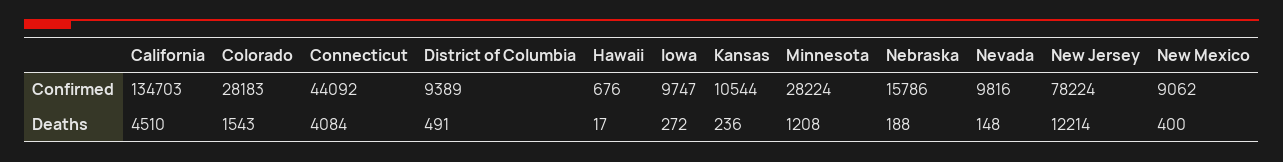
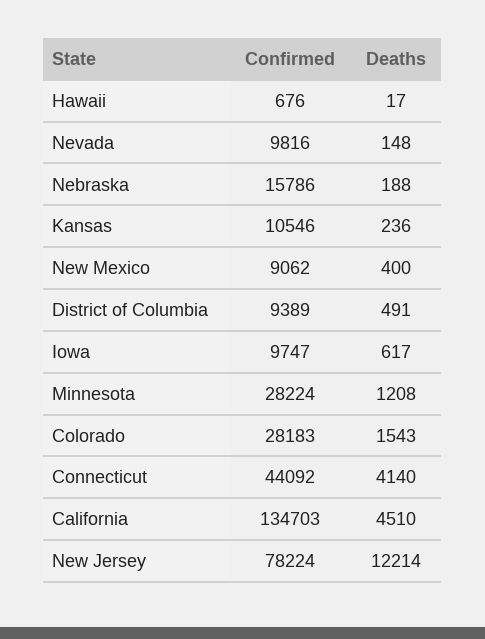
  {
    "California": {
      "Confirmed": 134703,
      "Deaths": 4510
    },
    "Colorado": {
      "Confirmed": 28183,
      "Deaths": 1543
    },
    "Connecticut": {
      "Confirmed": 44092,
-     "Deaths": 4084
+     "Deaths": 4140
    },
    "District of Columbia": {
      "Confirmed": 9389,
      "Deaths": 491
    },
    "Hawaii": {
      "Confirmed": 676,
      "Deaths": 17
    },
    "Iowa": {
      "Confirmed": 9747,
-     "Deaths": 272
+     "Deaths": 617
    },
    "Kansas": {
-     "Confirmed": 10544,
+     "Confirmed": 10546,
      "Deaths": 236
    },
    "Minnesota": {
      "Confirmed": 28224,
      "Deaths": 1208
    },
    "Nebraska": {
      "Confirmed": 15786,
      "Deaths": 188
    },
    "Nevada": {
      "Confirmed": 9816,
      "Deaths": 148
    },
    "New Jersey": {
      "Confirmed": 78224,
      "Deaths": 12214
    },
    "New Mexico": {
      "Confirmed": 9062,
      "Deaths": 400
    }
  }

